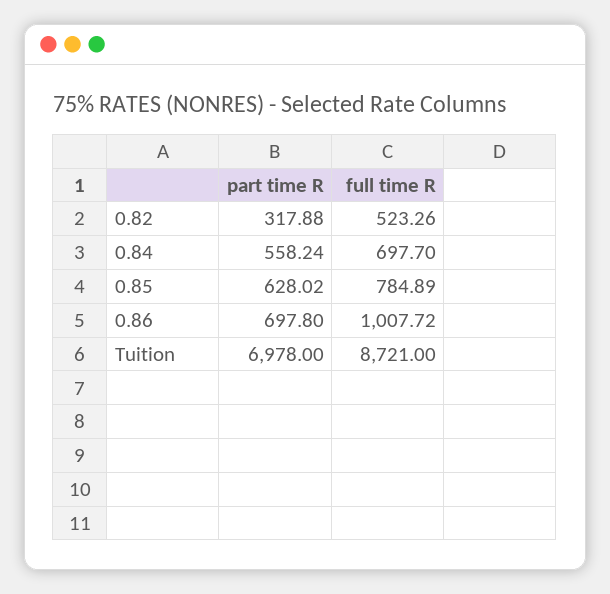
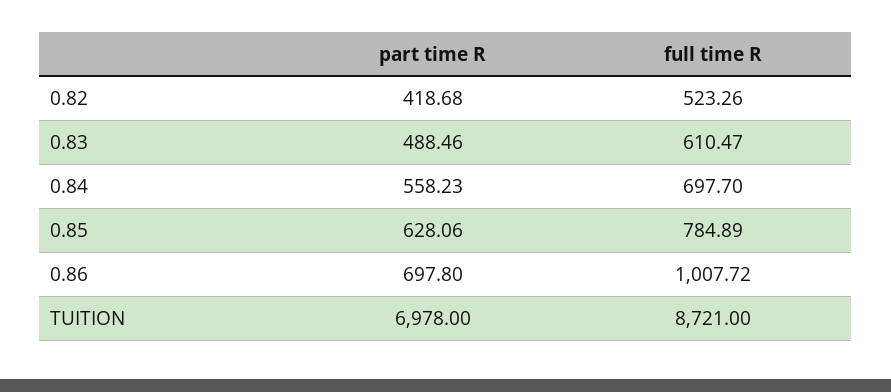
  {
    "part time R": {
-     "0.82": 317.88,
+     "0.82": 418.68,
-     "0.84": 558.24,
+     "0.84": 558.23,
-     "0.85": 628.02,
+     "0.85": 628.06,
      "0.86": 697.8,
-     "Tuition": 6978
+     "Tuition": 6978,
+     "0.83": 488.46
    },
    "full time R": {
      "0.82": 523.26,
      "0.84": 697.7,
      "0.85": 784.89,
      "0.86": 1007.72,
-     "Tuition": 8721
+     "Tuition": 8721,
+     "0.83": 610.47
    }
  }

